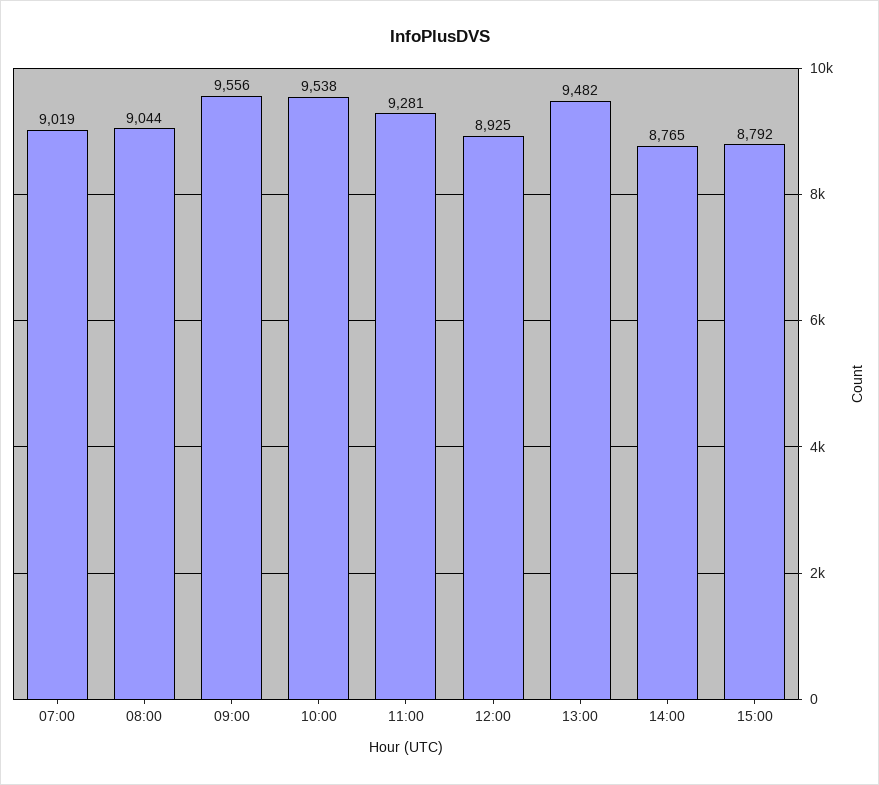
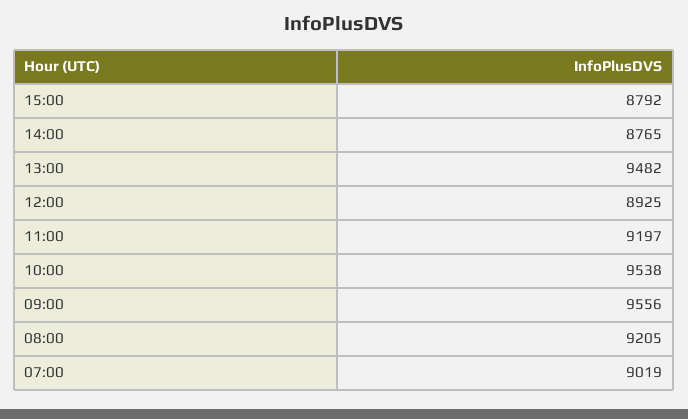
  {
    "07:00": 9019,
-   "08:00": 9044,
+   "08:00": 9205,
    "09:00": 9556,
    "10:00": 9538,
-   "11:00": 9281,
+   "11:00": 9197,
    "12:00": 8925,
    "13:00": 9482,
    "14:00": 8765,
    "15:00": 8792
  }

